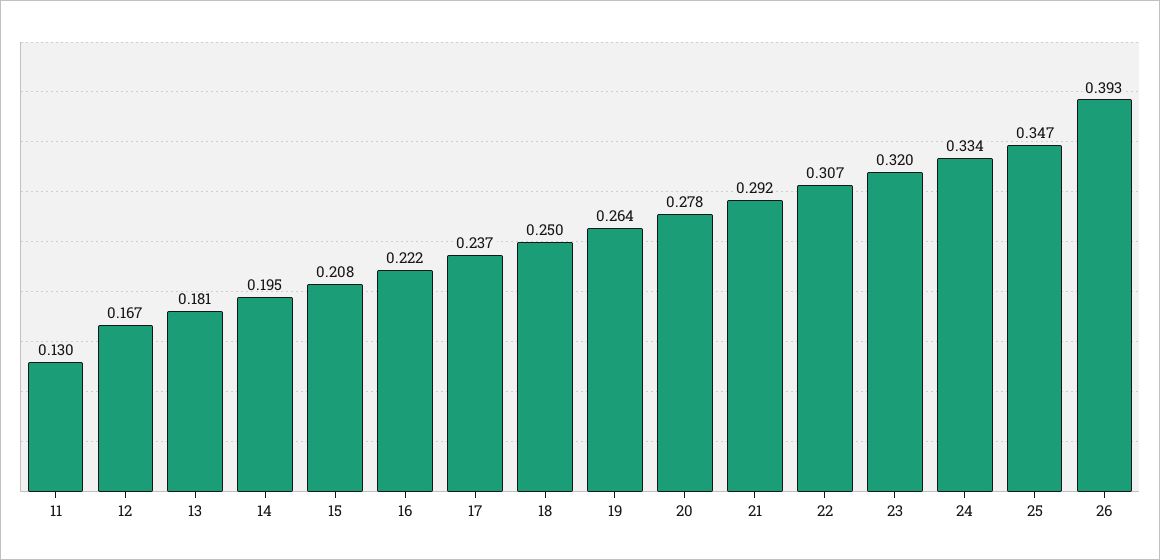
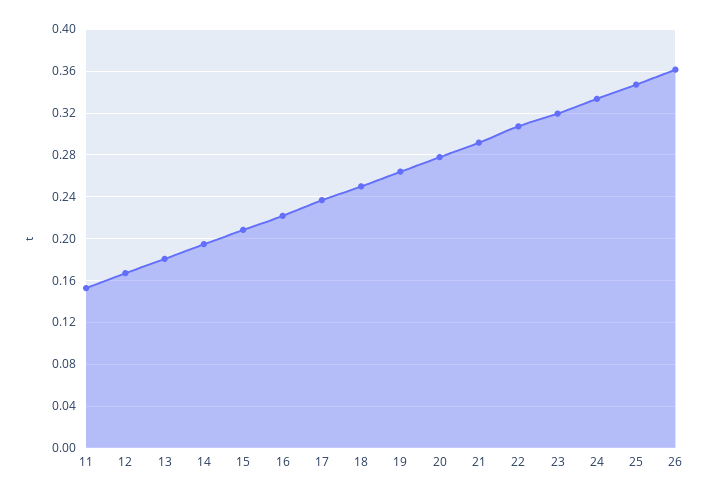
  {
-   "11": 0.13,
+   "11": 0.15,
    "12": 0.167,
    "13": 0.181,
    "14": 0.195,
    "15": 0.208,
    "16": 0.222,
    "17": 0.237,
    "18": 0.25,
    "19": 0.264,
    "20": 0.278,
    "21": 0.292,
    "22": 0.307,
    "23": 0.32,
    "24": 0.334,
    "25": 0.347,
-   "26": 0.393
+   "26": 0.36
  }

